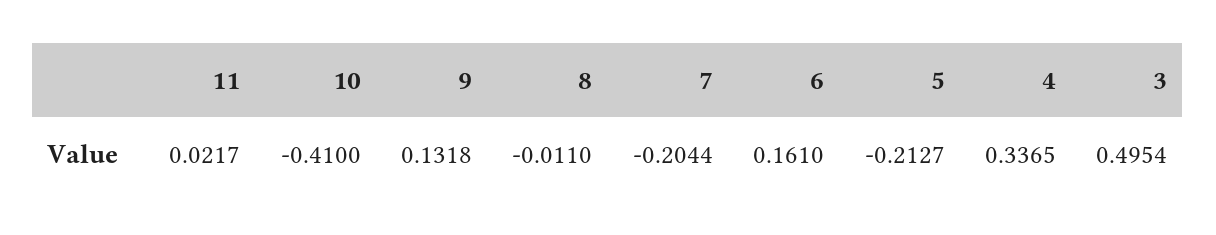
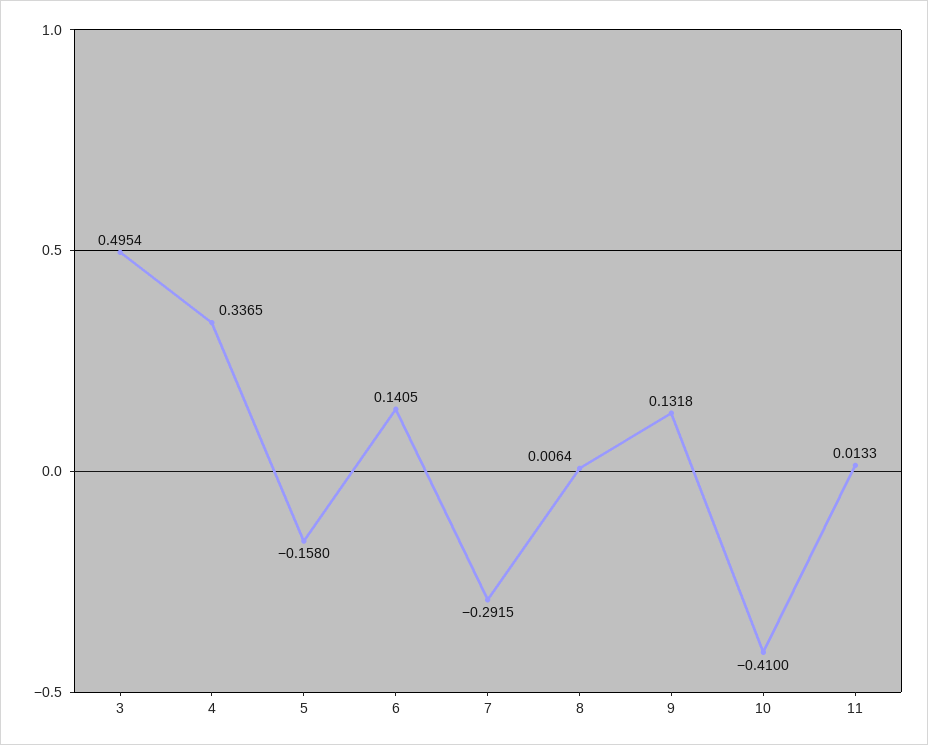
  {
-   "11": 0.0217,
+   "11": 0.0133,
    "10": -0.41,
    "9": 0.1318,
-   "8": -0.011,
+   "8": 0.0064,
-   "7": -0.2044,
+   "7": -0.2915,
-   "6": 0.161,
+   "6": 0.1405,
-   "5": -0.2127,
+   "5": -0.158,
    "4": 0.3365,
    "3": 0.4954
  }

